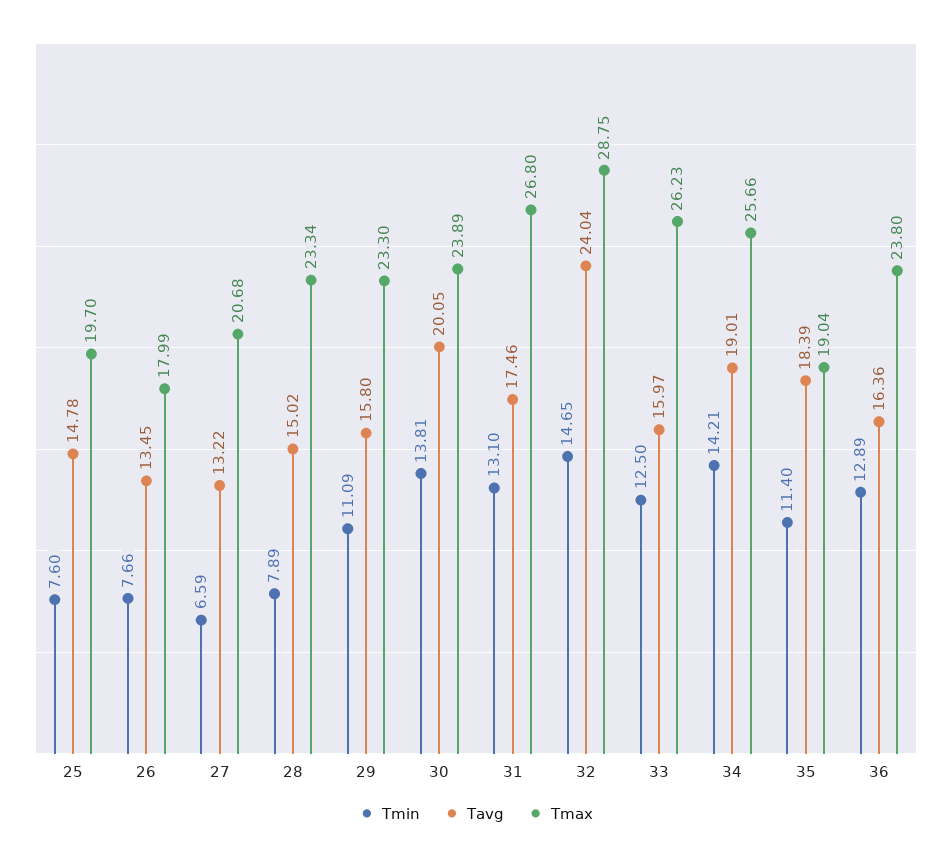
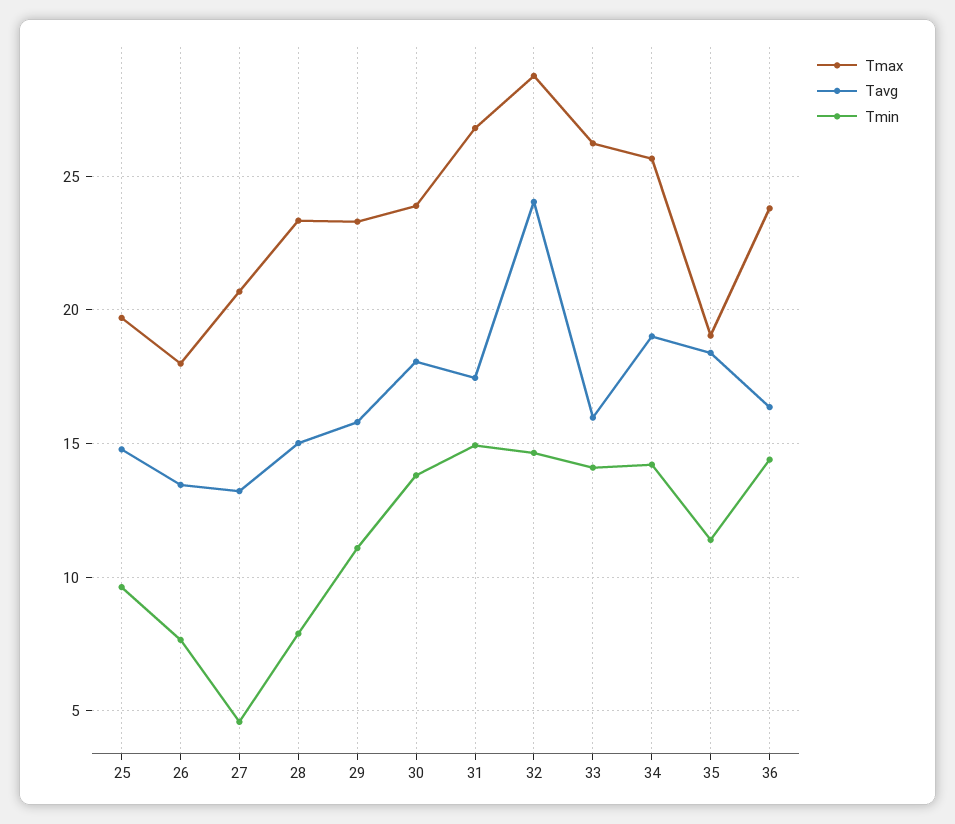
  {
    "Tmin": {
-     "25": 7.6,
+     "25": 9.5,
      "26": 7.66,
-     "27": 6.59,
+     "27": 4.5,
      "28": 7.89,
      "29": 11.09,
      "30": 13.81,
-     "31": 13.1,
+     "31": 15,
      "32": 14.65,
-     "33": 12.5,
+     "33": 14,
      "34": 14.21,
      "35": 11.4,
-     "36": 12.89
+     "36": 14.5
    },
    "Tavg": {
      "25": 14.78,
      "26": 13.45,
      "27": 13.22,
      "28": 15.02,
      "29": 15.8,
-     "30": 20.05,
+     "30": 18,
      "31": 17.46,
      "32": 24.04,
      "33": 15.97,
      "34": 19.01,
      "35": 18.39,
      "36": 16.36
    },
    "Tmax": {
      "25": 19.7,
      "26": 17.99,
      "27": 20.68,
      "28": 23.34,
      "29": 23.3,
      "30": 23.89,
      "31": 26.8,
      "32": 28.75,
      "33": 26.23,
      "34": 25.66,
      "35": 19.04,
      "36": 23.8
    }
  }

